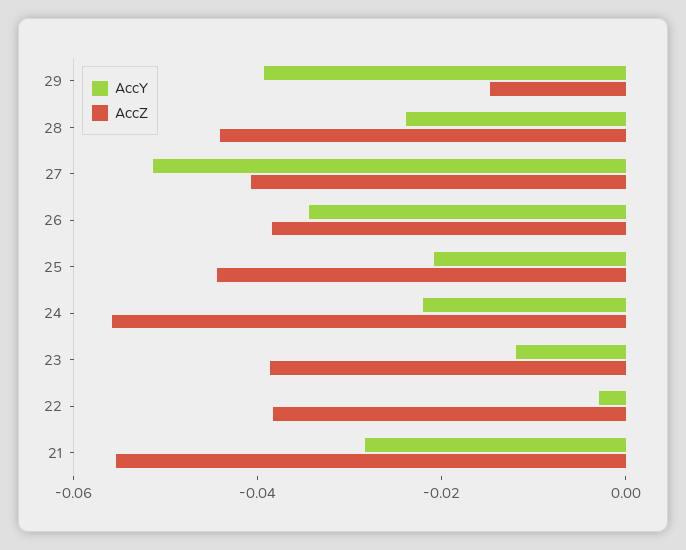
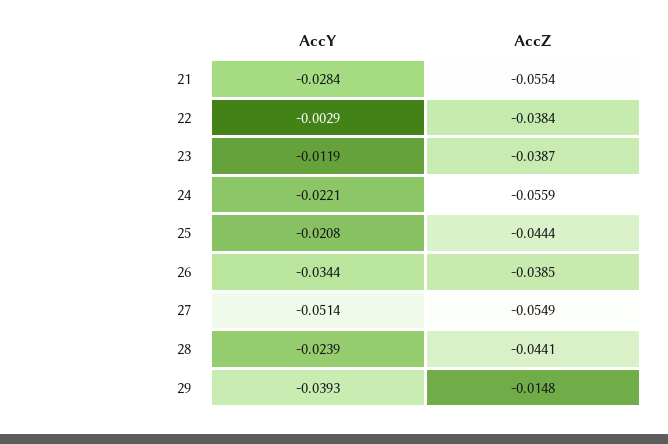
  {
    "AccY": {
      "29": -0.0393,
      "28": -0.0239,
      "27": -0.0514,
      "26": -0.0344,
      "25": -0.0208,
      "24": -0.0221,
      "23": -0.0119,
      "22": -0.0029,
      "21": -0.0284
    },
    "AccZ": {
      "29": -0.0148,
      "28": -0.0441,
-     "27": -0.04,
+     "27": -0.0549,
      "26": -0.0385,
      "25": -0.0444,
      "24": -0.0559,
      "23": -0.0387,
      "22": -0.0384,
      "21": -0.0554
    }
  }

